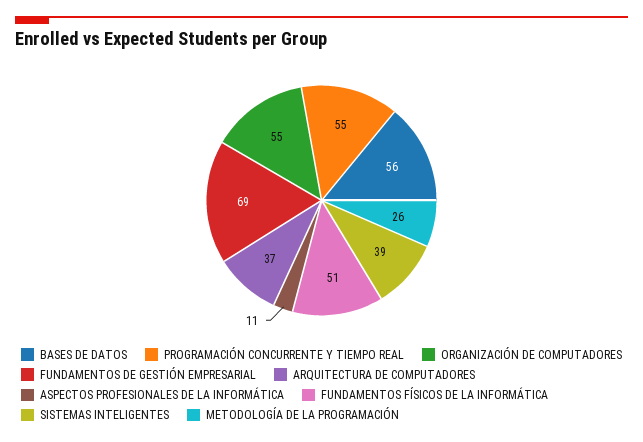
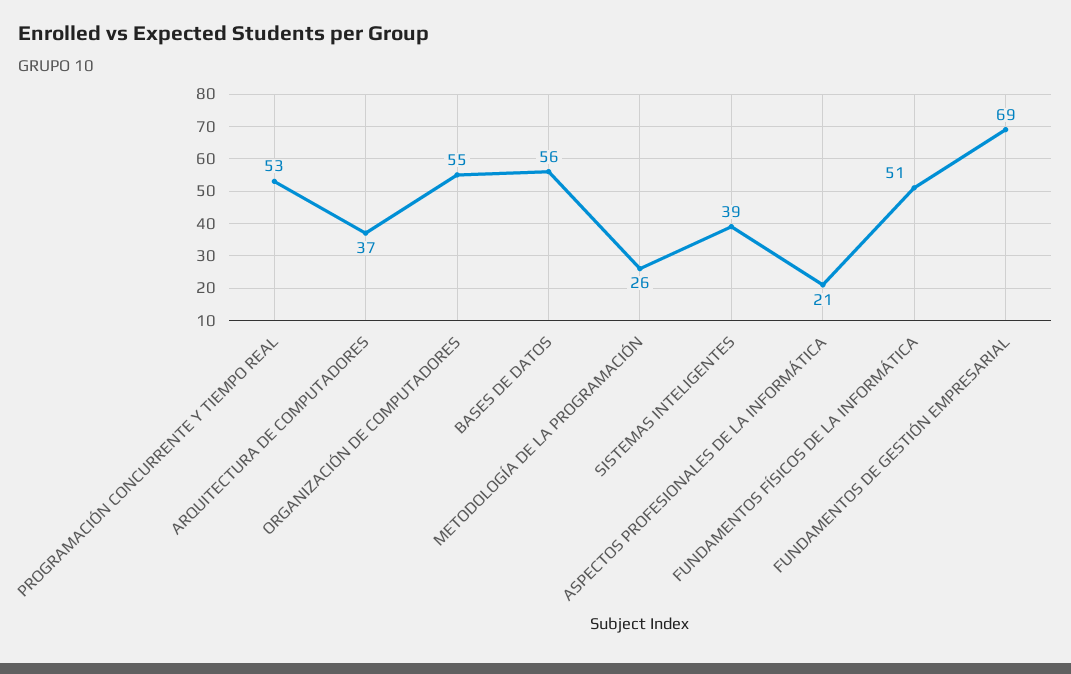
  {
    "BASES DE DATOS": 56,
-   "PROGRAMACIÓN CONCURRENTE Y TIEMPO REAL": 55,
+   "PROGRAMACIÓN CONCURRENTE Y TIEMPO REAL": 53,
    "ORGANIZACIÓN DE COMPUTADORES": 55,
    "FUNDAMENTOS DE GESTIÓN EMPRESARIAL": 69,
    "ARQUITECTURA DE COMPUTADORES": 37,
-   "ASPECTOS PROFESIONALES DE LA INFORMÁTICA": 11,
+   "ASPECTOS PROFESIONALES DE LA INFORMÁTICA": 21,
    "FUNDAMENTOS FÍSICOS DE LA INFORMÁTICA": 51,
    "SISTEMAS INTELIGENTES": 39,
    "METODOLOGÍA DE LA PROGRAMACIÓN": 26
  }

